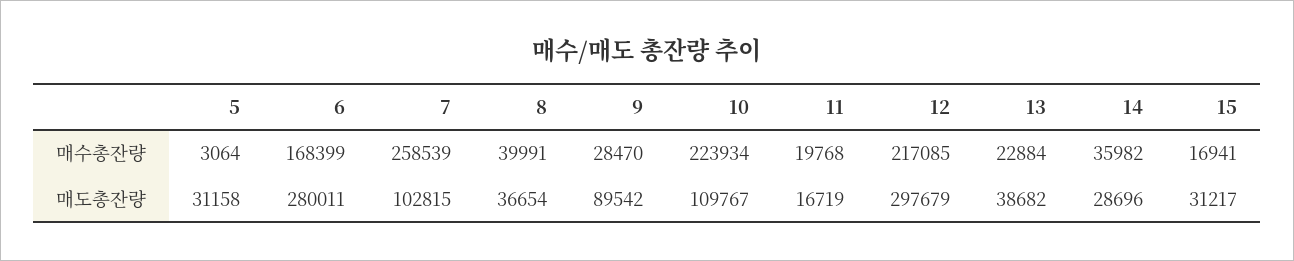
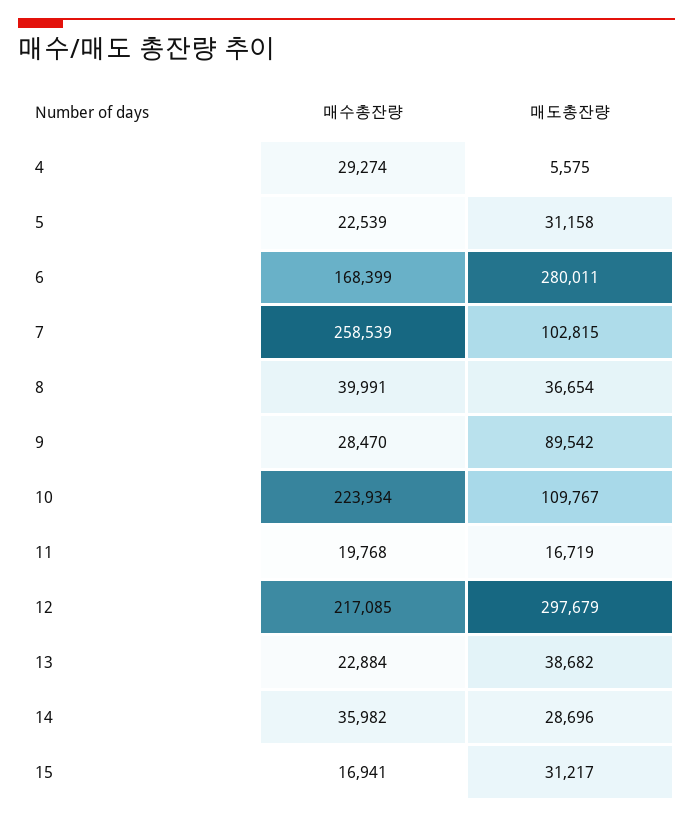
  {
    "5": {
-     "매수총잔량": 3064,
+     "매수총잔량": 22539,
      "매도총잔량": 31158
    },
    "6": {
      "매수총잔량": 168399,
      "매도총잔량": 280011
    },
    "7": {
      "매수총잔량": 258539,
      "매도총잔량": 102815
    },
    "8": {
      "매수총잔량": 39991,
      "매도총잔량": 36654
    },
    "9": {
      "매수총잔량": 28470,
      "매도총잔량": 89542
    },
    "10": {
      "매수총잔량": 223934,
      "매도총잔량": 109767
    },
    "11": {
      "매수총잔량": 19768,
      "매도총잔량": 16719
    },
    "12": {
      "매수총잔량": 217085,
      "매도총잔량": 297679
    },
    "13": {
      "매수총잔량": 22884,
      "매도총잔량": 38682
    },
    "14": {
      "매수총잔량": 35982,
      "매도총잔량": 28696
    },
    "15": {
      "매수총잔량": 16941,
      "매도총잔량": 31217
-   }
+   },
+   "4": {
+     "매수총잔량": 29274,
+     "매도총잔량": 5575
+   }
  }

